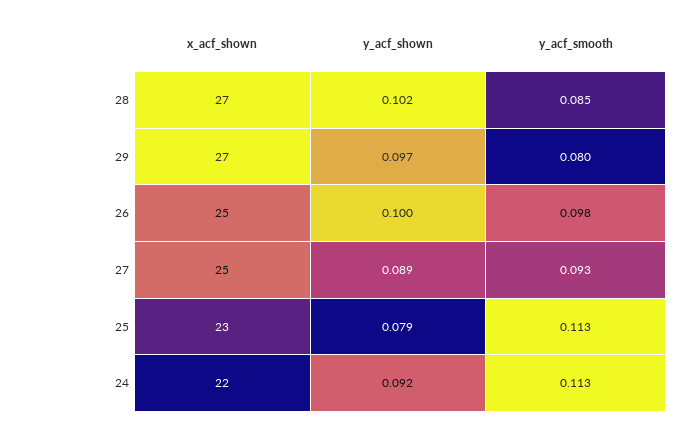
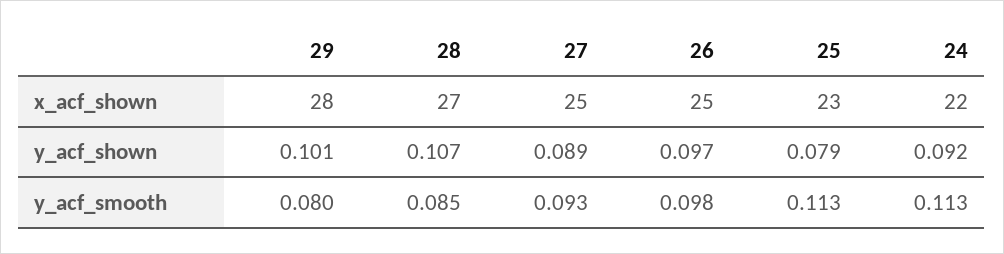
  {
    "x_acf_shown": {
      "28": 27,
-     "29": 27,
+     "29": 28,
      "26": 25,
      "27": 25,
      "25": 23,
      "24": 22
    },
    "y_acf_shown": {
-     "28": 0.102,
+     "28": 0.107,
-     "29": 0.097,
+     "29": 0.101,
-     "26": 0.1,
+     "26": 0.097,
      "27": 0.089,
      "25": 0.079,
      "24": 0.092
    },
    "y_acf_smooth": {
      "28": 0.085,
      "29": 0.08,
      "26": 0.098,
      "27": 0.093,
      "25": 0.113,
      "24": 0.113
    }
  }

